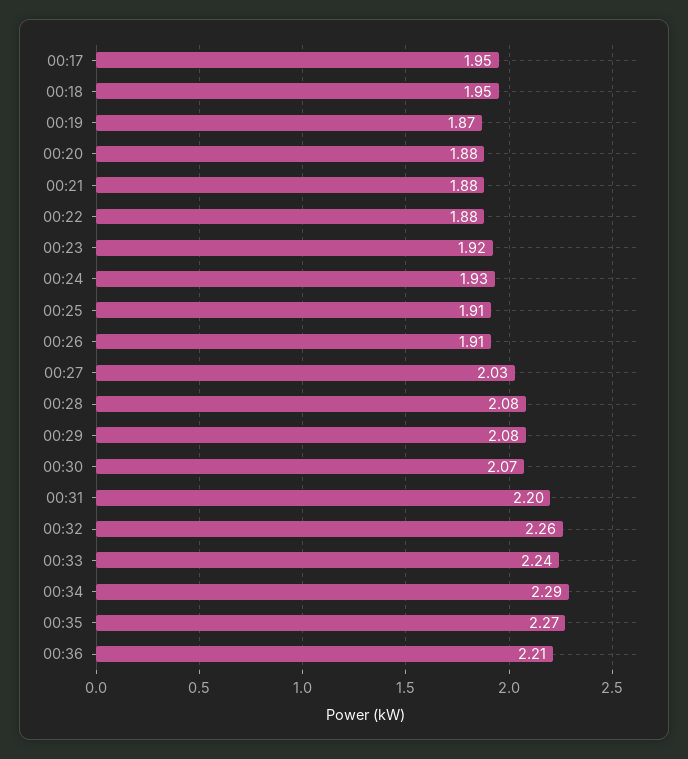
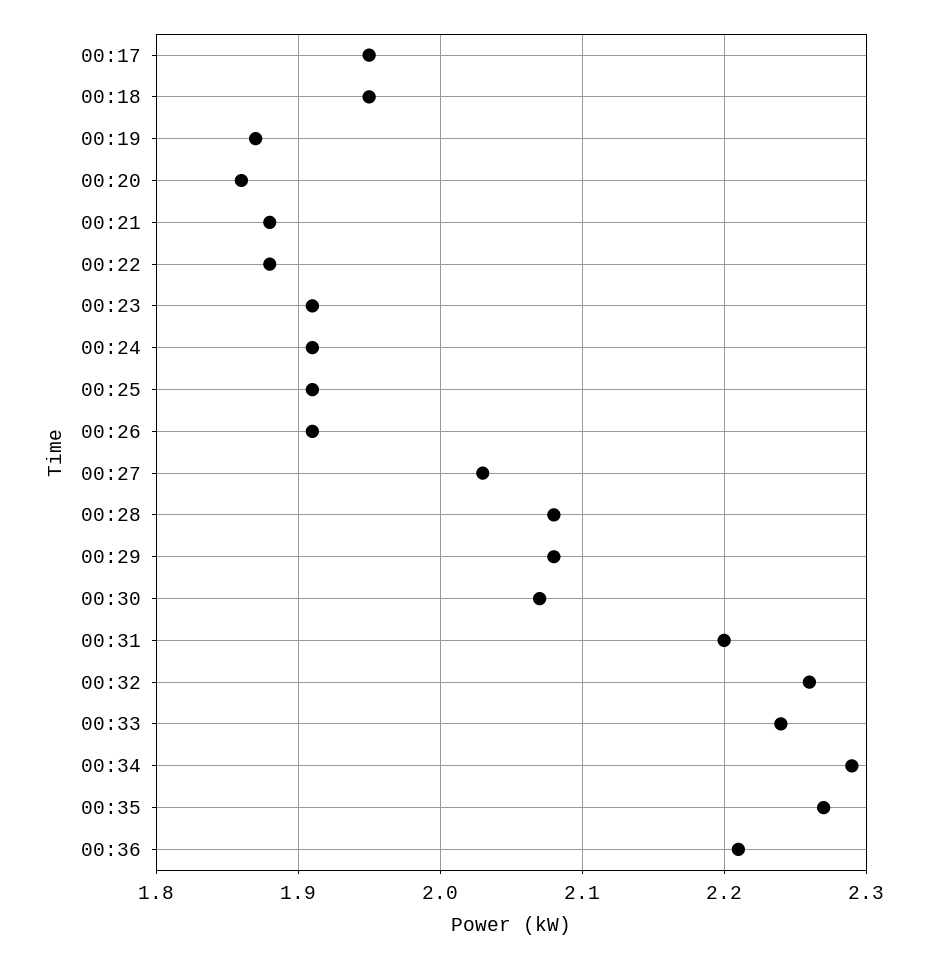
  {
    "00:17": 1.95,
    "00:18": 1.95,
    "00:19": 1.87,
-   "00:20": 1.88,
+   "00:20": 1.86,
    "00:21": 1.88,
    "00:22": 1.88,
-   "00:23": 1.92,
+   "00:23": 1.91,
-   "00:24": 1.93,
+   "00:24": 1.91,
    "00:25": 1.91,
    "00:26": 1.91,
    "00:27": 2.03,
    "00:28": 2.08,
    "00:29": 2.08,
    "00:30": 2.07,
    "00:31": 2.2,
    "00:32": 2.26,
    "00:33": 2.24,
    "00:34": 2.29,
    "00:35": 2.27,
    "00:36": 2.21
  }

